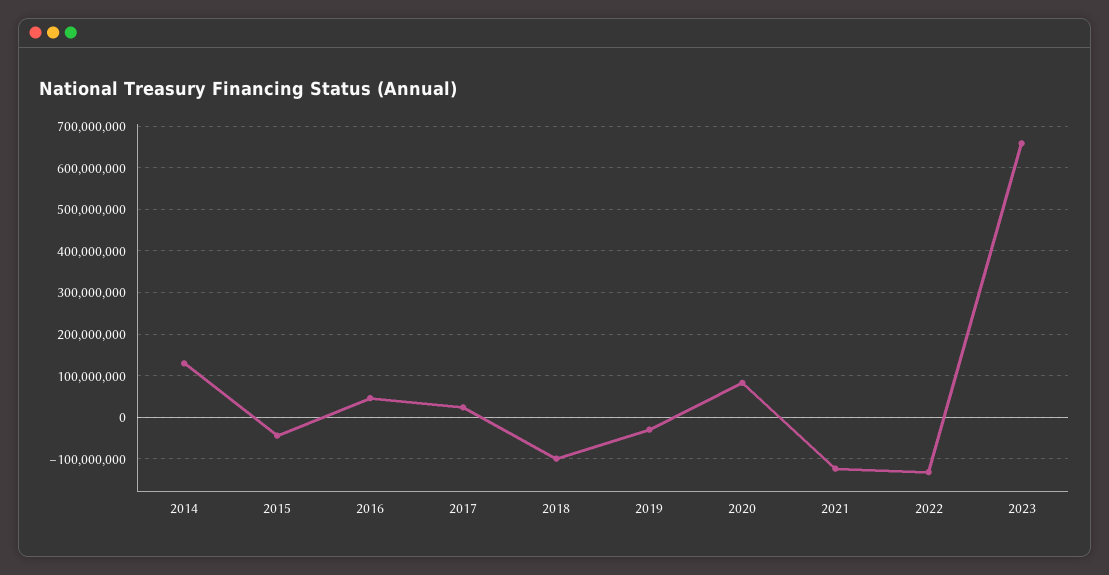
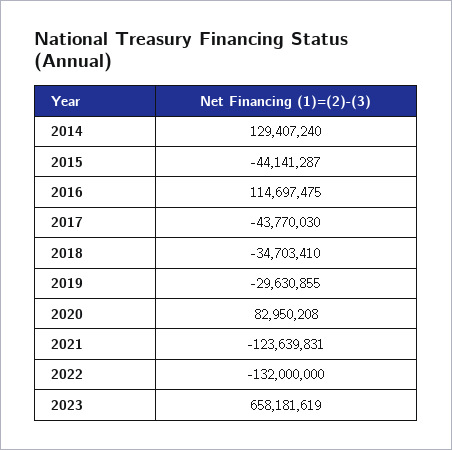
  {
    "2014": 129407240,
    "2015": -44141287,
-   "2016": 40000000,
+   "2016": 114697475,
-   "2017": 20000000,
+   "2017": -43770030,
-   "2018": -100000000,
+   "2018": -34703410,
    "2019": -29630855,
    "2020": 82950208,
    "2021": -123639831,
    "2022": -132000000,
    "2023": 658181619
  }

